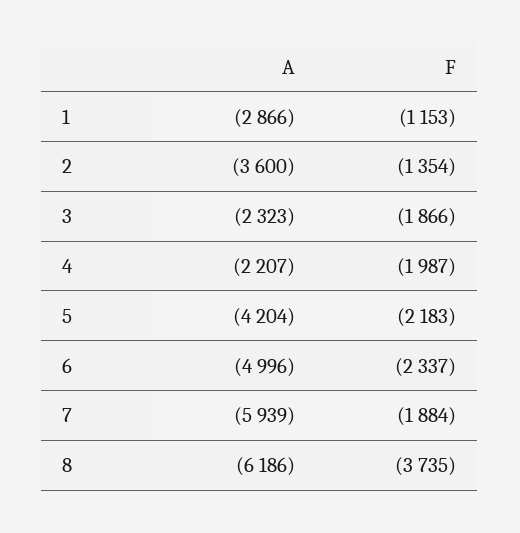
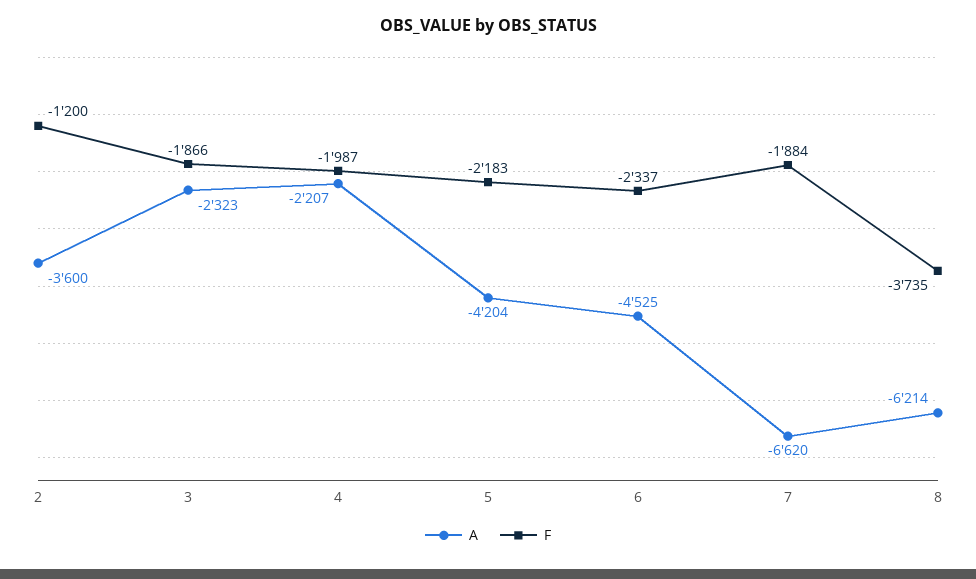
  {
    "A": {
-     "1": -2866,
      "2": -3600,
      "3": -2323,
      "4": -2207,
      "5": -4204,
-     "6": -4996,
+     "6": -4525,
-     "7": -5939,
+     "7": -6620,
-     "8": -6186
+     "8": -6214
    },
    "F": {
-     "1": -1153,
-     "2": -1354,
+     "2": -1200,
      "3": -1866,
      "4": -1987,
      "5": -2183,
      "6": -2337,
      "7": -1884,
      "8": -3735
    }
  }

